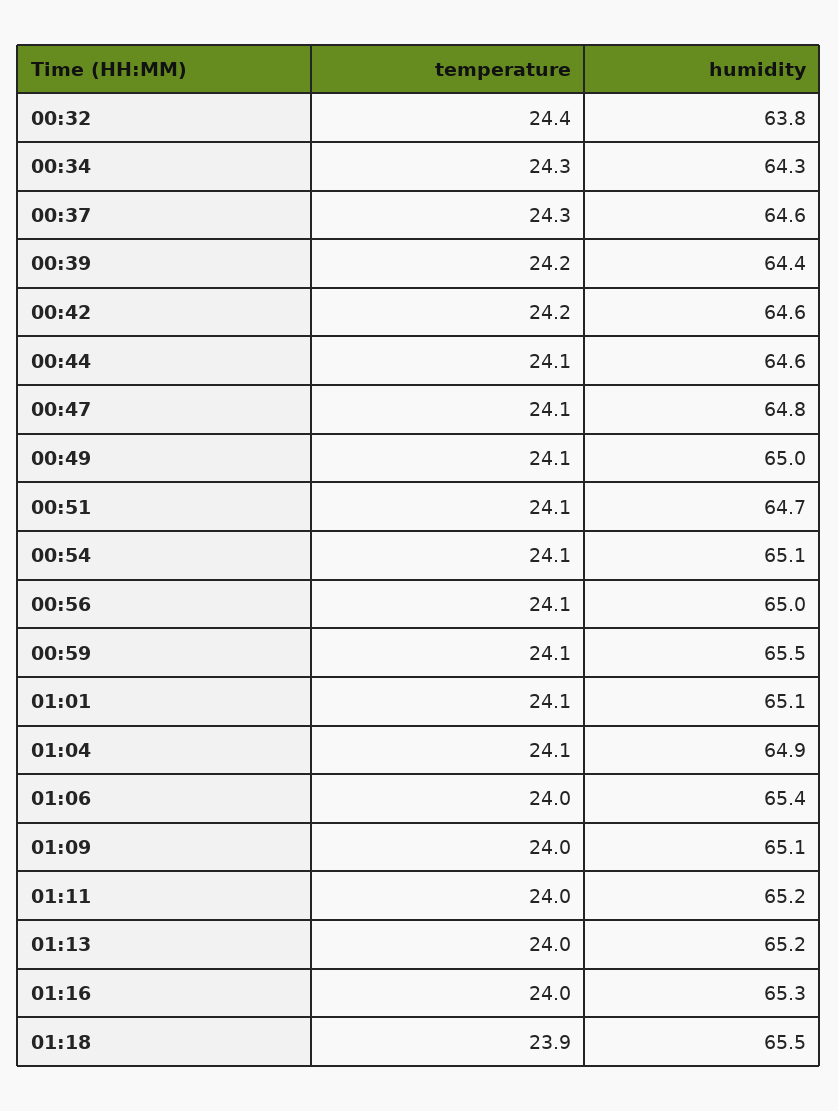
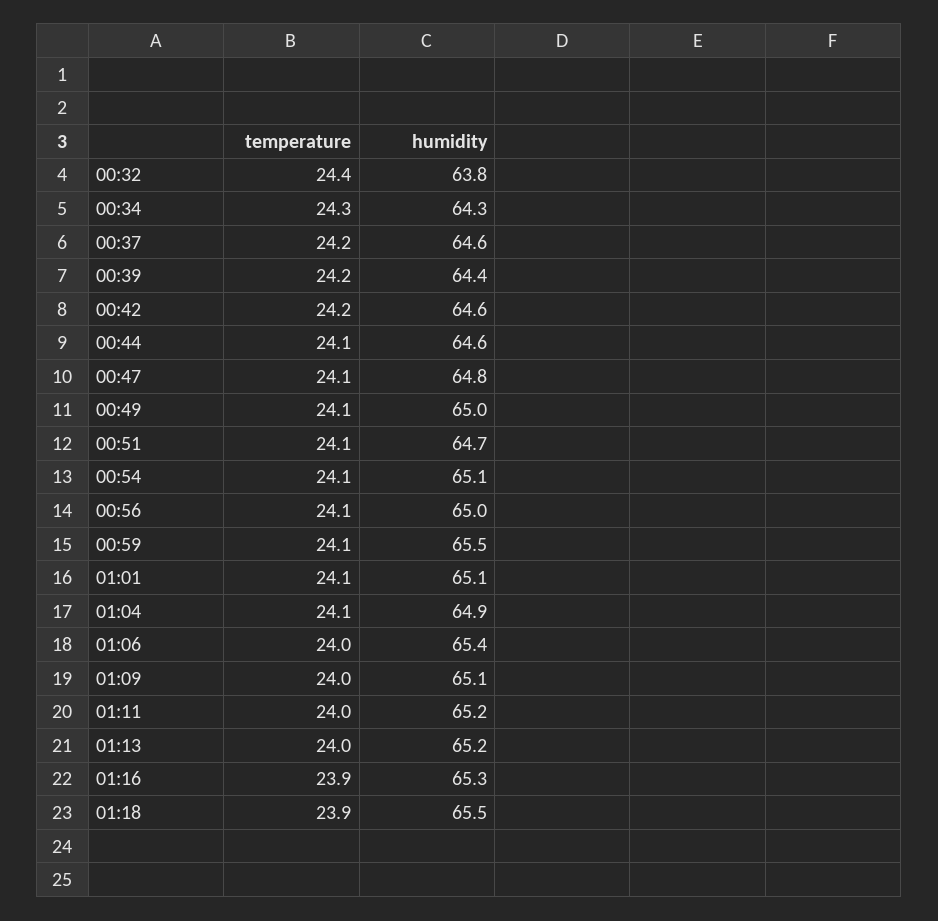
  {
    "temperature": {
      "00:32": 24.4,
      "00:34": 24.3,
-     "00:37": 24.3,
+     "00:37": 24.2,
      "00:39": 24.2,
      "00:42": 24.2,
      "00:44": 24.1,
      "00:47": 24.1,
      "00:49": 24.1,
      "00:51": 24.1,
      "00:54": 24.1,
      "00:56": 24.1,
      "00:59": 24.1,
      "01:01": 24.1,
      "01:04": 24.1,
      "01:06": 24,
      "01:09": 24,
      "01:11": 24,
      "01:13": 24,
-     "01:16": 24,
+     "01:16": 23.9,
      "01:18": 23.9
    },
    "humidity": {
      "00:32": 63.8,
      "00:34": 64.3,
      "00:37": 64.6,
      "00:39": 64.4,
      "00:42": 64.6,
      "00:44": 64.6,
      "00:47": 64.8,
      "00:49": 65,
      "00:51": 64.7,
      "00:54": 65.1,
      "00:56": 65,
      "00:59": 65.5,
      "01:01": 65.1,
      "01:04": 64.9,
      "01:06": 65.4,
      "01:09": 65.1,
      "01:11": 65.2,
      "01:13": 65.2,
      "01:16": 65.3,
      "01:18": 65.5
    }
  }

